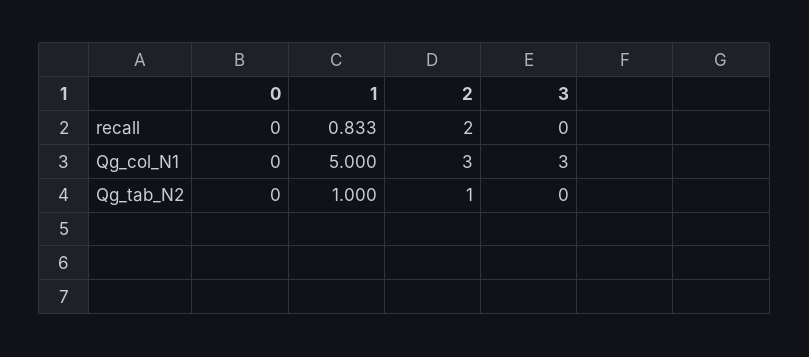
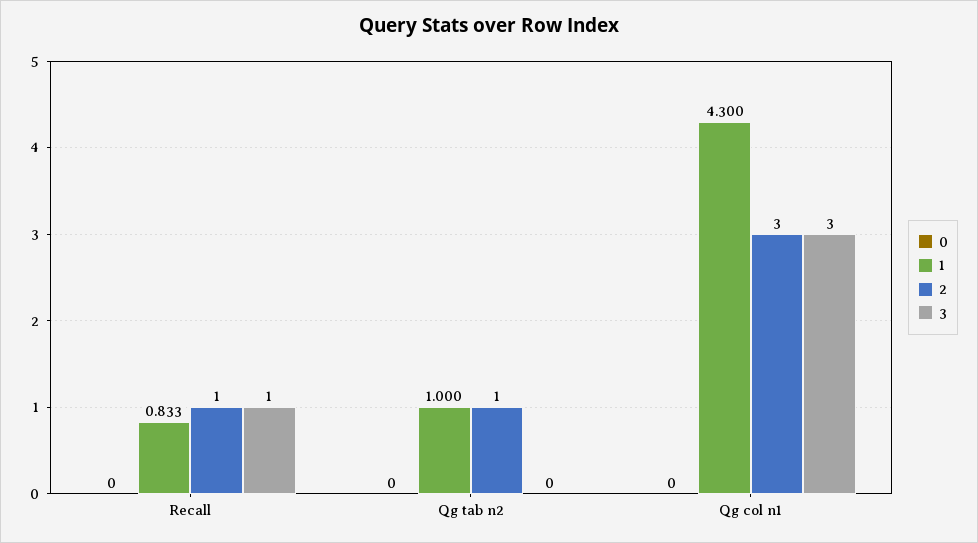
  {
    "0": {
      "recall": 0,
      "Qg_col_N1": 0,
      "Qg_tab_N2": 0
    },
    "1": {
      "recall": 0.833,
-     "Qg_col_N1": 5,
+     "Qg_col_N1": 4.3,
      "Qg_tab_N2": 1
    },
    "2": {
-     "recall": 2,
+     "recall": 1,
      "Qg_col_N1": 3,
      "Qg_tab_N2": 1
    },
    "3": {
-     "recall": 0,
+     "recall": 1,
      "Qg_col_N1": 3,
      "Qg_tab_N2": 0
    }
  }

